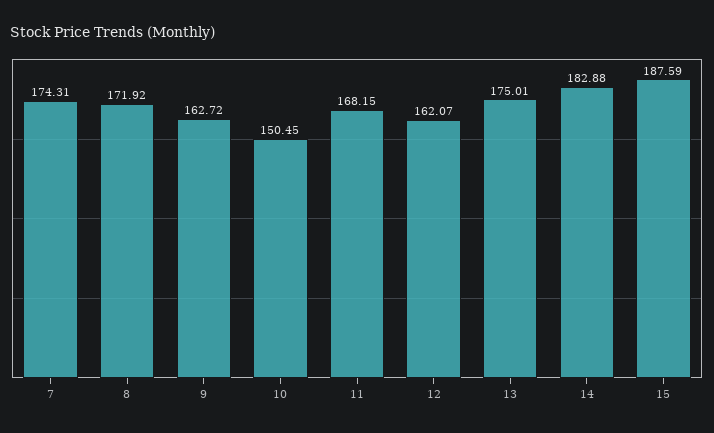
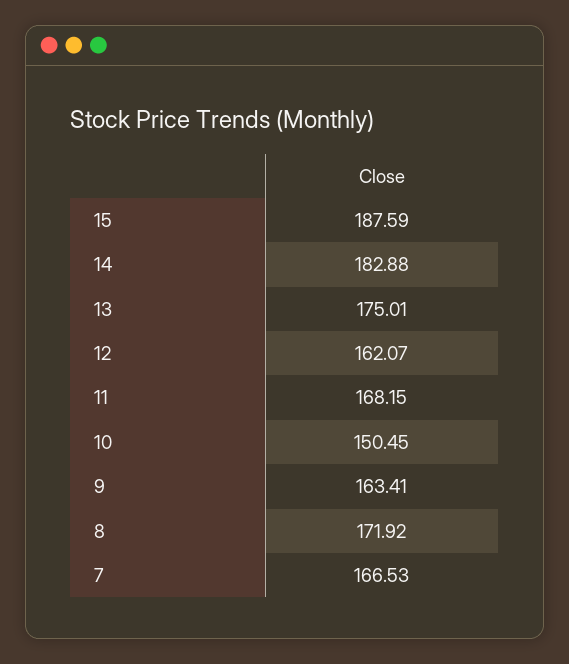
  {
-   "7": 174.31,
+   "7": 166.53,
    "8": 171.92,
-   "9": 162.72,
+   "9": 163.41,
    "10": 150.45,
    "11": 168.15,
    "12": 162.07,
    "13": 175.01,
    "14": 182.88,
    "15": 187.59
  }

